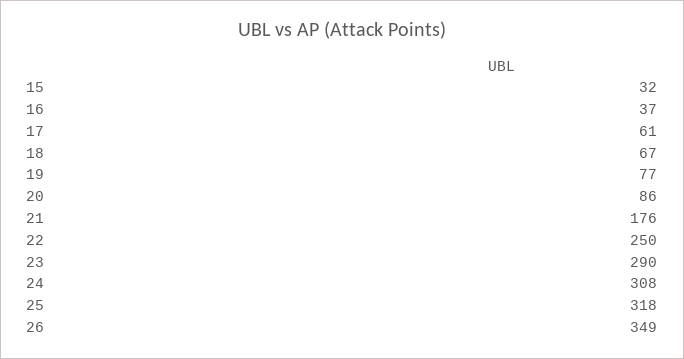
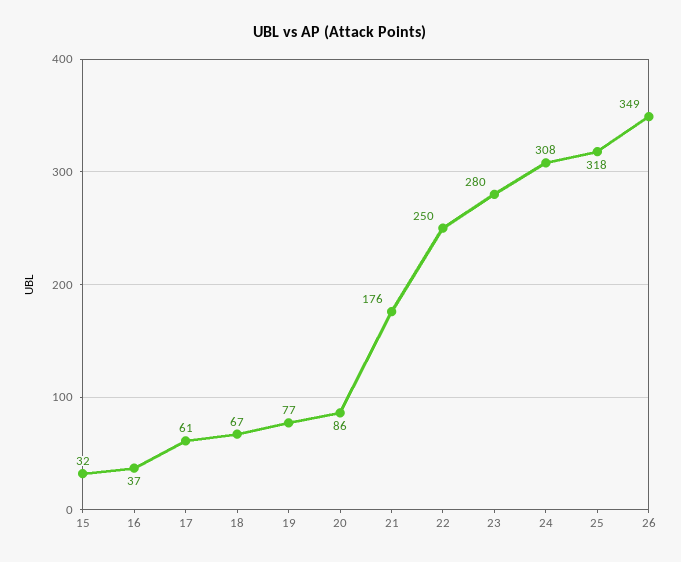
  {
    "15": 32,
    "16": 37,
    "17": 61,
    "18": 67,
    "19": 77,
    "20": 86,
    "21": 176,
    "22": 250,
-   "23": 290,
+   "23": 280,
    "24": 308,
    "25": 318,
    "26": 349
  }

